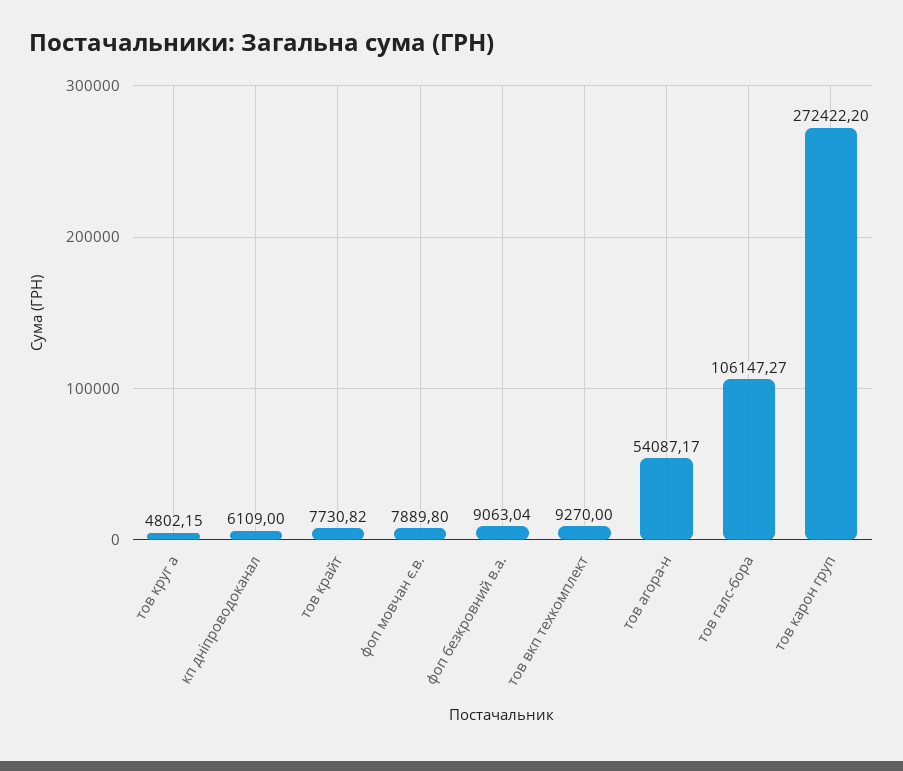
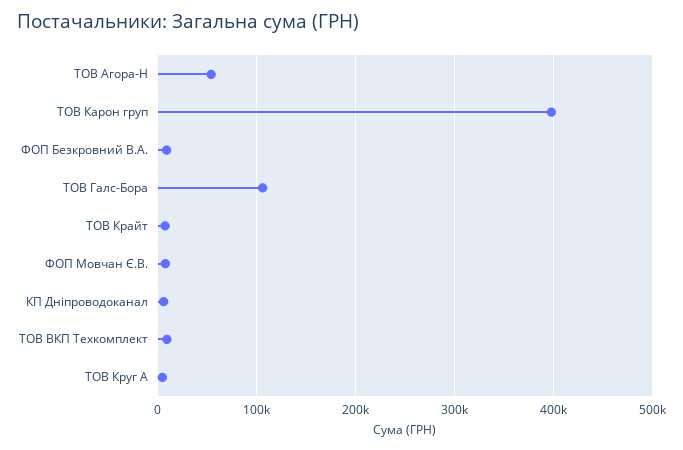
  {
    "тов круг а": 4802.15,
    "кп дніпроводоканал": 6109,
    "тов крайт": 7730.82,
    "фоп мовчан є.в.": 7889.8,
    "фоп безкровний в.а.": 9063.04,
    "тов вкп техкомплект": 9270,
    "тов агора-н": 54087.17,
    "тов галс-бора": 106147.27,
-   "тов карон груп": 272422.2
+   "тов карон груп": 400000
  }

